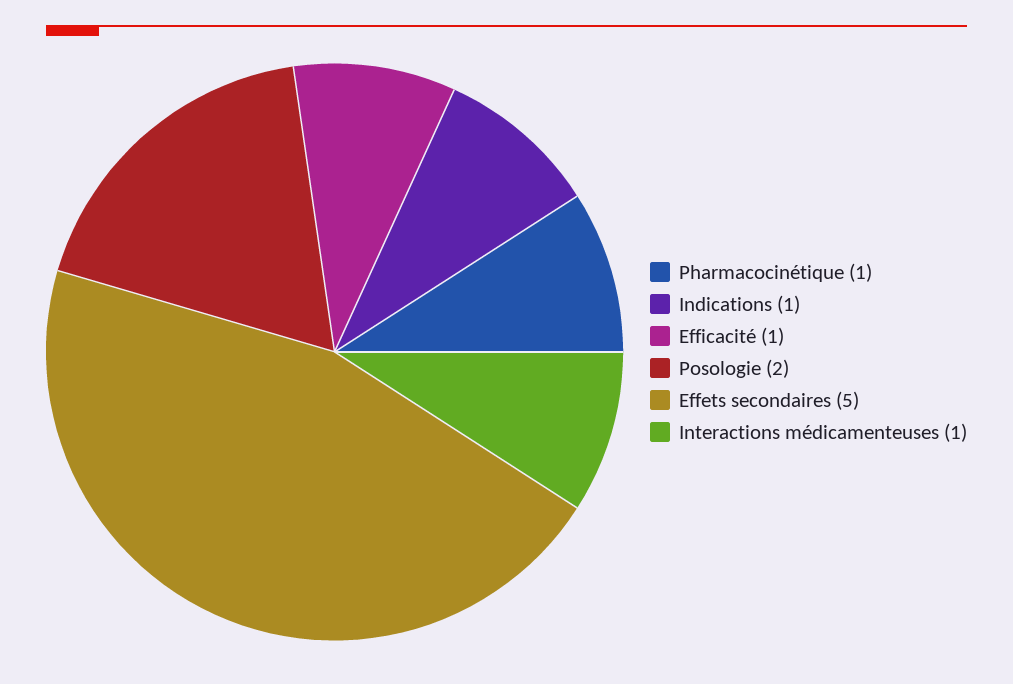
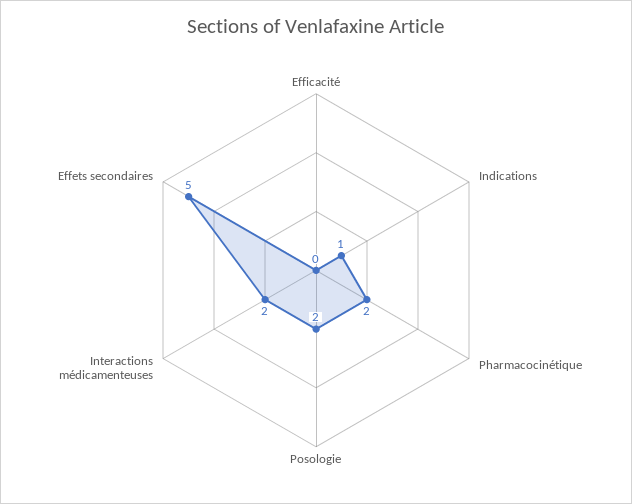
  {
-   "Pharmacocinétique": 1,
+   "Pharmacocinétique": 2,
    "Indications": 1,
-   "Efficacité": 1,
+   "Efficacité": 0,
    "Posologie": 2,
    "Effets secondaires": 5,
-   "Interactions médicamenteuses": 1
+   "Interactions médicamenteuses": 2
  }

